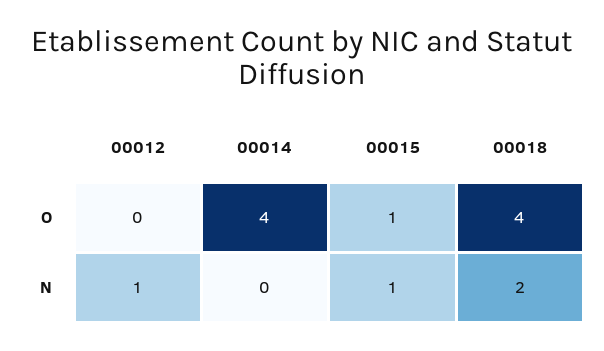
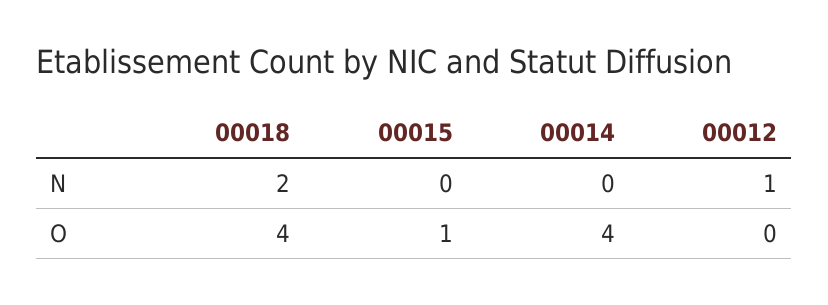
  {
    "00012": {
      "O": 0,
      "N": 1
    },
    "00014": {
      "O": 4,
      "N": 0
    },
    "00015": {
      "O": 1,
-     "N": 1
+     "N": 0
    },
    "00018": {
      "O": 4,
      "N": 2
    }
  }

